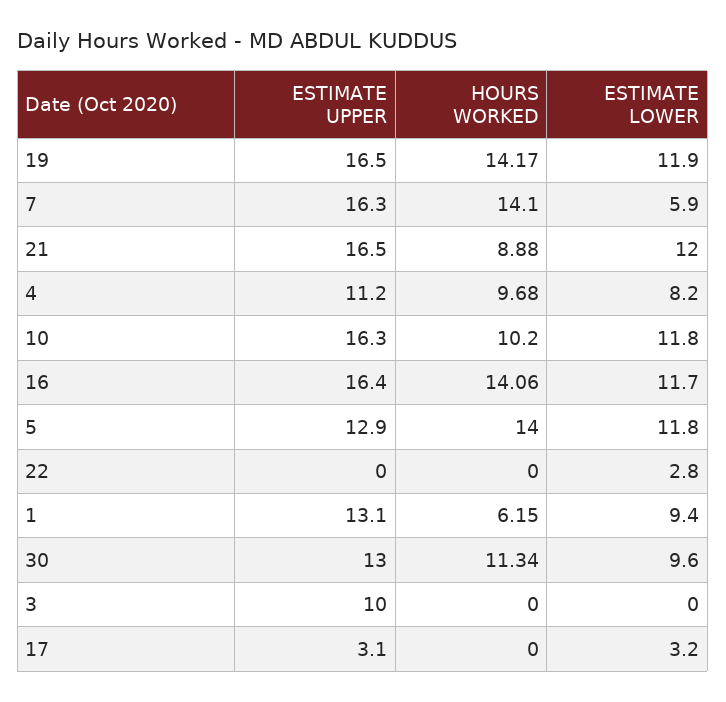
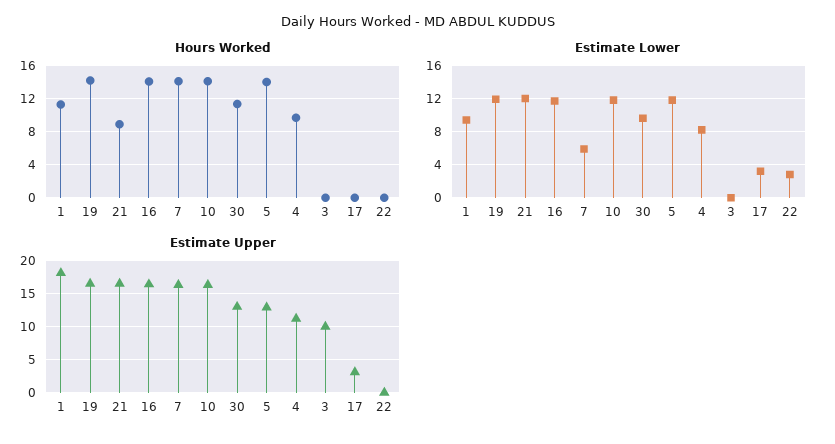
  {
    "ESTIMATE UPPER": {
      "19": 16.5,
      "7": 16.3,
      "21": 16.5,
      "4": 11.2,
      "10": 16.3,
      "16": 16.4,
      "5": 12.9,
      "22": 0,
-     "1": 13.1,
+     "1": 18,
      "30": 13,
      "3": 10,
      "17": 3.1
    },
    "HOURS WORKED": {
      "19": 14.17,
      "7": 14.1,
      "21": 8.88,
      "4": 9.68,
-     "10": 10.2,
+     "10": 14,
      "16": 14.06,
      "5": 14,
      "22": 0,
-     "1": 6.15,
+     "1": 11,
      "30": 11.34,
      "3": 0,
      "17": 0
    },
    "ESTIMATE LOWER": {
      "19": 11.9,
      "7": 5.9,
      "21": 12,
      "4": 8.2,
      "10": 11.8,
      "16": 11.7,
      "5": 11.8,
      "22": 2.8,
      "1": 9.4,
      "30": 9.6,
      "3": 0,
      "17": 3.2
    }
  }

